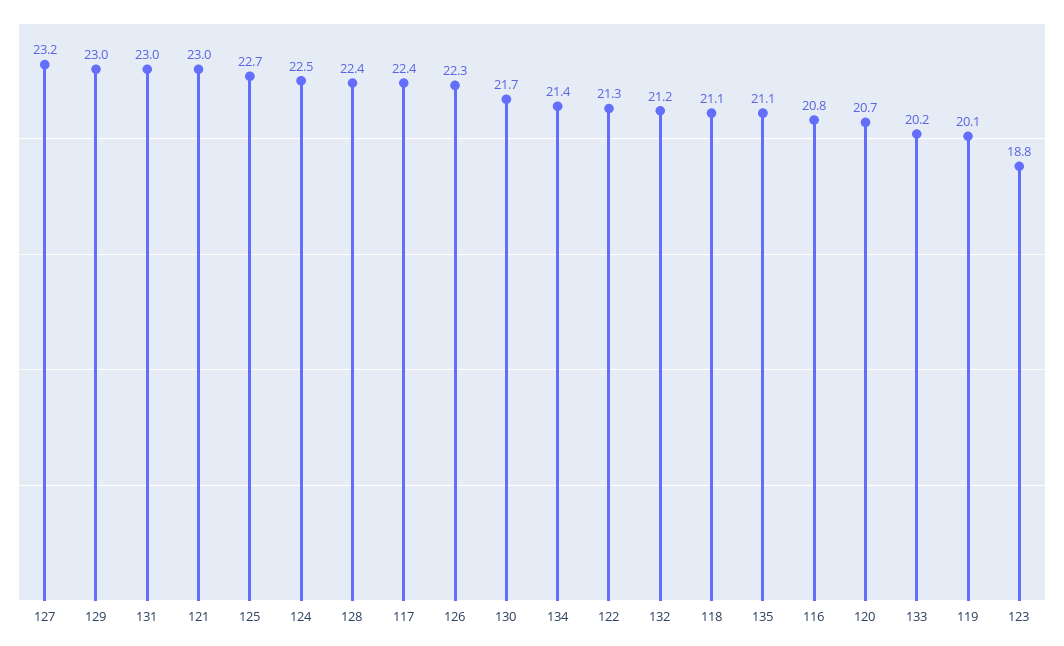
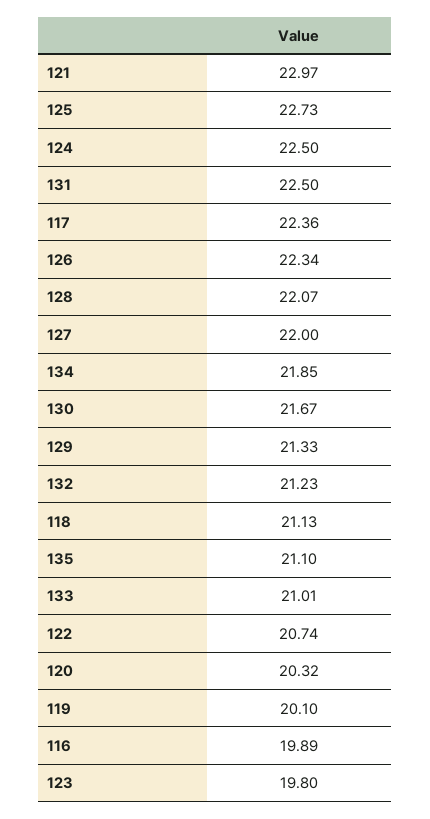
  {
-   "127": 23.2,
+   "127": 22,
-   "129": 23,
+   "129": 21.33,
-   "131": 23,
+   "131": 22.5,
    "121": 22.97,
    "125": 22.73,
    "124": 22.5,
-   "128": 22.4,
+   "128": 22.07,
    "117": 22.36,
    "126": 22.34,
    "130": 21.67,
-   "134": 21.4,
+   "134": 21.85,
-   "122": 21.3,
+   "122": 20.74,
    "132": 21.23,
    "118": 21.13,
    "135": 21.1,
-   "116": 20.8,
+   "116": 19.89,
-   "120": 20.7,
+   "120": 20.32,
-   "133": 20.2,
+   "133": 21.01,
    "119": 20.1,
-   "123": 18.8
+   "123": 19.8
  }

